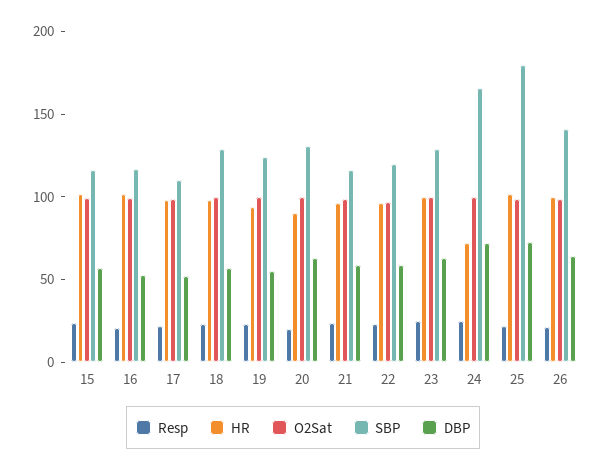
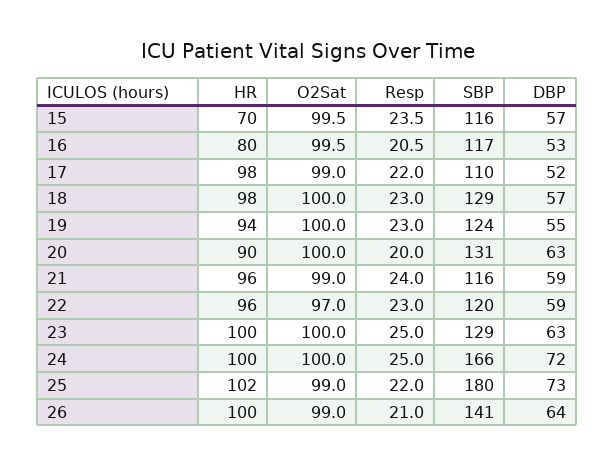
  {
    "Resp": {
      "15": 23.5,
      "16": 20.5,
      "17": 22,
      "18": 23,
      "19": 23,
      "20": 20,
      "21": 24,
      "22": 23,
      "23": 25,
      "24": 25,
      "25": 22,
      "26": 21
    },
    "HR": {
-     "15": 100,
+     "15": 70,
-     "16": 100,
+     "16": 80,
      "17": 98,
      "18": 98,
      "19": 94,
      "20": 90,
      "21": 96,
      "22": 96,
      "23": 100,
-     "24": 70,
+     "24": 100,
      "25": 102,
      "26": 100
    },
    "O2Sat": {
      "15": 99.5,
      "16": 99.5,
      "17": 99,
      "18": 100,
      "19": 100,
      "20": 100,
      "21": 99,
      "22": 97,
      "23": 100,
      "24": 100,
      "25": 99,
      "26": 99
    },
    "SBP": {
      "15": 116,
      "16": 117,
      "17": 110,
      "18": 129,
      "19": 124,
      "20": 131,
      "21": 116,
      "22": 120,
      "23": 129,
      "24": 166,
      "25": 180,
      "26": 141
    },
    "DBP": {
      "15": 57,
      "16": 53,
      "17": 52,
      "18": 57,
      "19": 55,
      "20": 63,
      "21": 59,
      "22": 59,
      "23": 63,
      "24": 72,
      "25": 73,
      "26": 64
    }
  }

